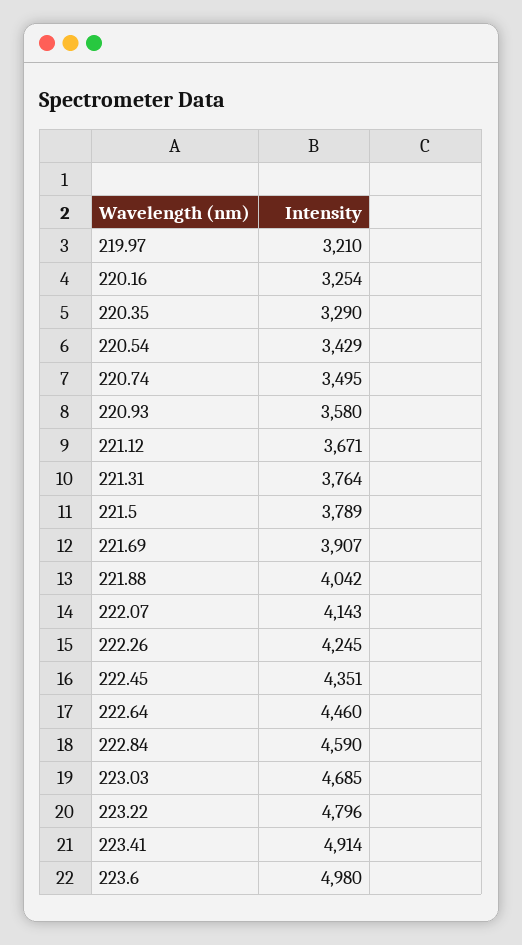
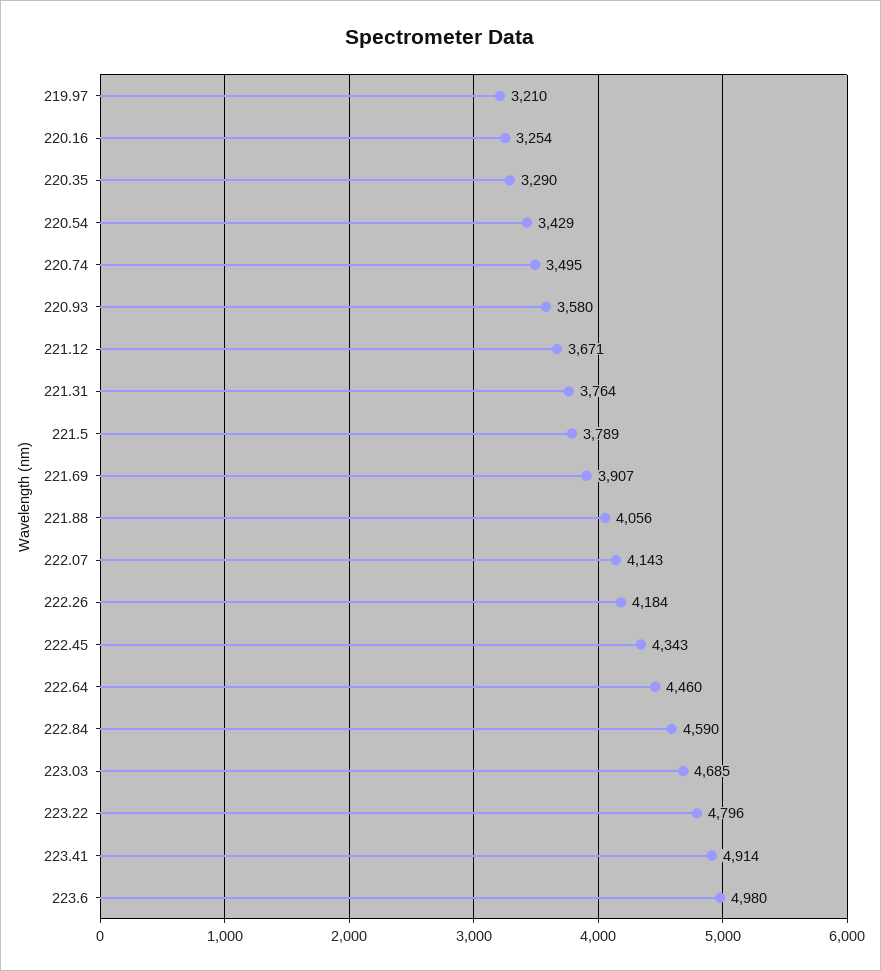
  {
    "219.97": 3210,
    "220.16": 3254,
    "220.35": 3290,
    "220.54": 3429,
    "220.74": 3495,
    "220.93": 3580,
    "221.12": 3671,
    "221.31": 3764,
    "221.5": 3789,
    "221.69": 3907,
-   "221.88": 4042,
+   "221.88": 4056,
    "222.07": 4143,
-   "222.26": 4245,
+   "222.26": 4184,
-   "222.45": 4351,
+   "222.45": 4343,
    "222.64": 4460,
    "222.84": 4590,
    "223.03": 4685,
    "223.22": 4796,
    "223.41": 4914,
    "223.6": 4980
  }

